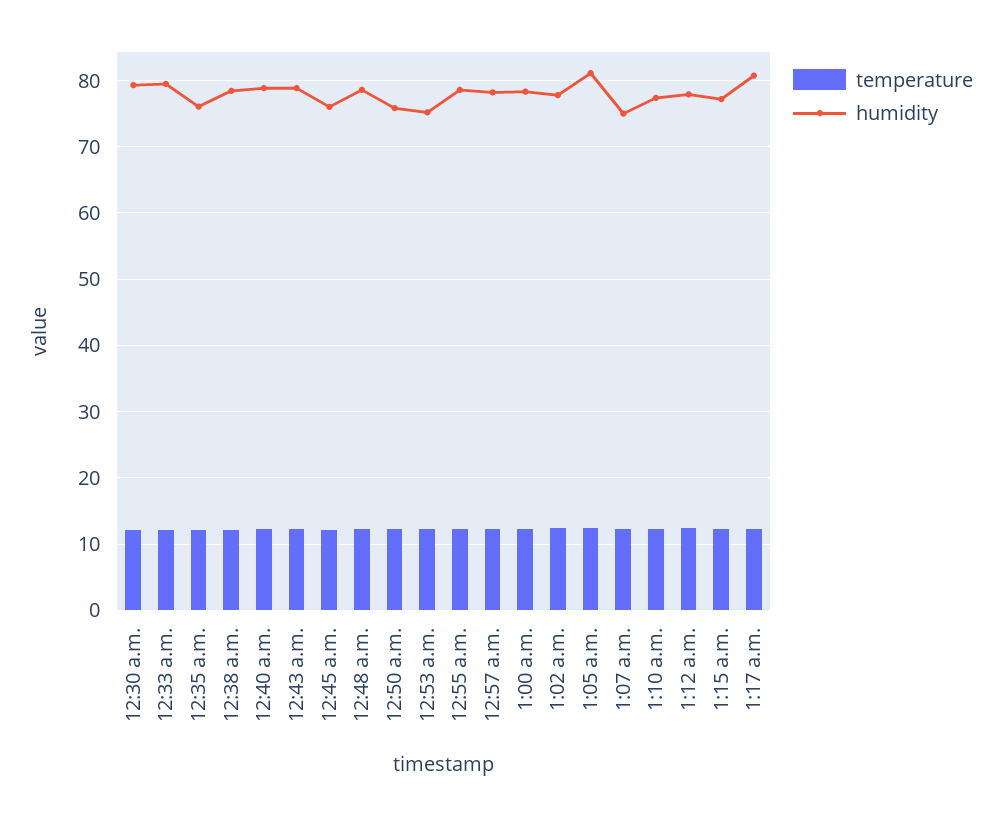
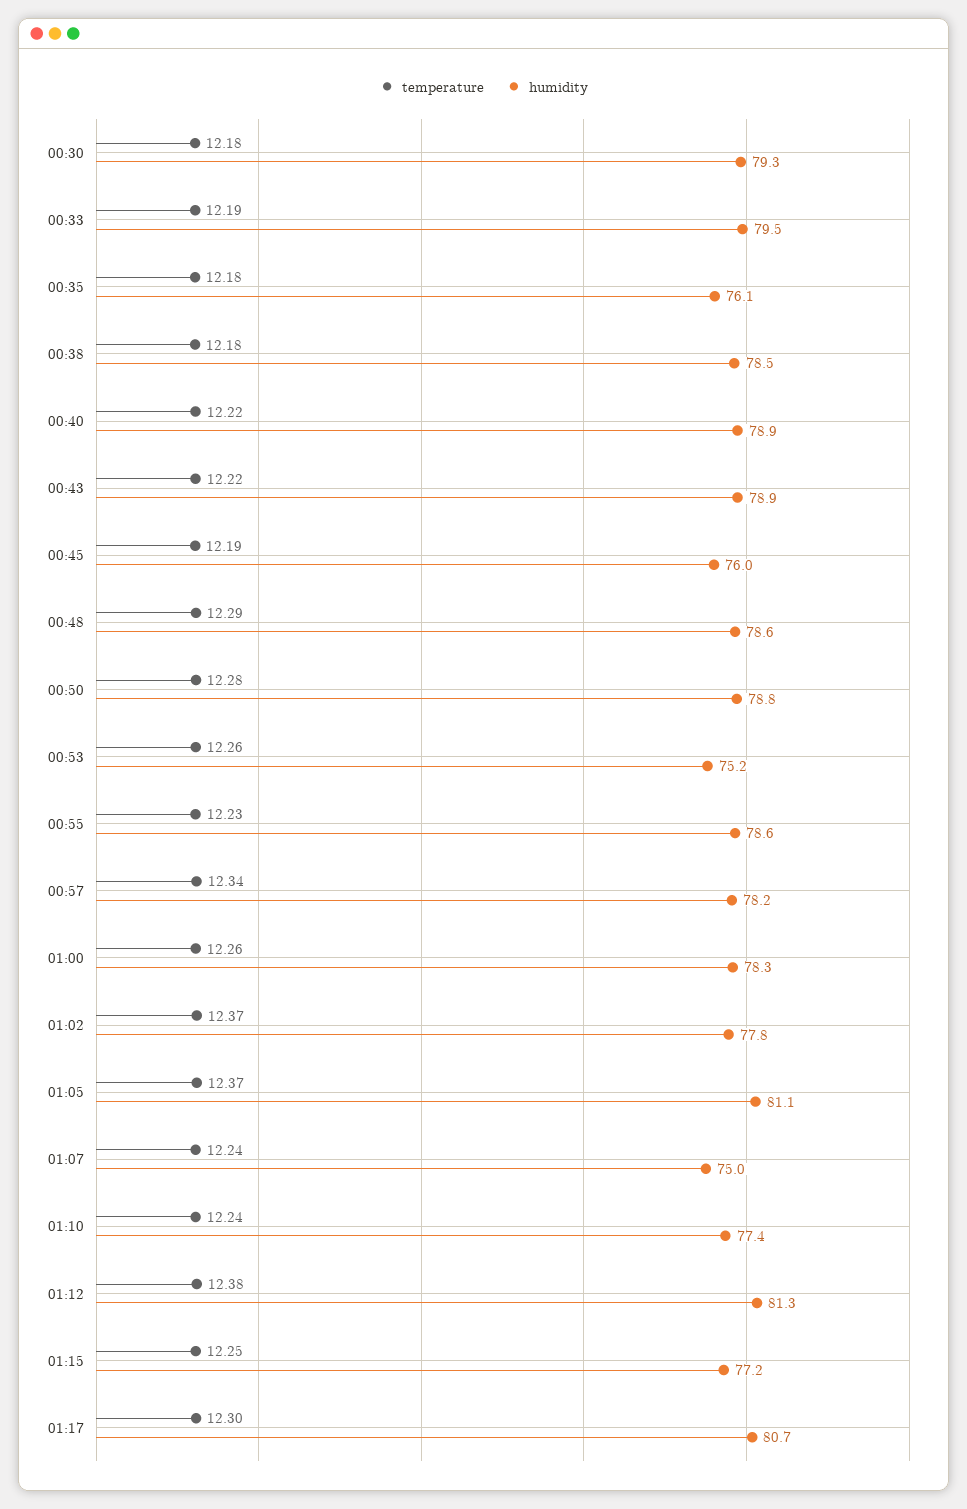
  {
    "temperature": {
      "12:30 a.m.": 12.18,
      "12:33 a.m.": 12.19,
      "12:35 a.m.": 12.18,
      "12:38 a.m.": 12.18,
      "12:40 a.m.": 12.22,
      "12:43 a.m.": 12.22,
      "12:45 a.m.": 12.19,
      "12:48 a.m.": 12.29,
      "12:50 a.m.": 12.28,
      "12:53 a.m.": 12.26,
      "12:55 a.m.": 12.23,
      "12:57 a.m.": 12.34,
      "1:00 a.m.": 12.26,
      "1:02 a.m.": 12.37,
      "1:05 a.m.": 12.37,
      "1:07 a.m.": 12.24,
      "1:10 a.m.": 12.24,
      "1:12 a.m.": 12.38,
      "1:15 a.m.": 12.25,
      "1:17 a.m.": 12.3
    },
    "humidity": {
      "12:30 a.m.": 79.3,
      "12:33 a.m.": 79.5,
      "12:35 a.m.": 76.1,
      "12:38 a.m.": 78.5,
      "12:40 a.m.": 78.9,
      "12:43 a.m.": 78.9,
      "12:45 a.m.": 76,
      "12:48 a.m.": 78.6,
-     "12:50 a.m.": 76,
+     "12:50 a.m.": 78.8,
      "12:53 a.m.": 75.2,
      "12:55 a.m.": 78.6,
      "12:57 a.m.": 78.2,
      "1:00 a.m.": 78.3,
      "1:02 a.m.": 77.8,
      "1:05 a.m.": 81.1,
      "1:07 a.m.": 75,
      "1:10 a.m.": 77.4,
-     "1:12 a.m.": 78,
+     "1:12 a.m.": 81.3,
      "1:15 a.m.": 77.2,
      "1:17 a.m.": 80.7
    }
  }

